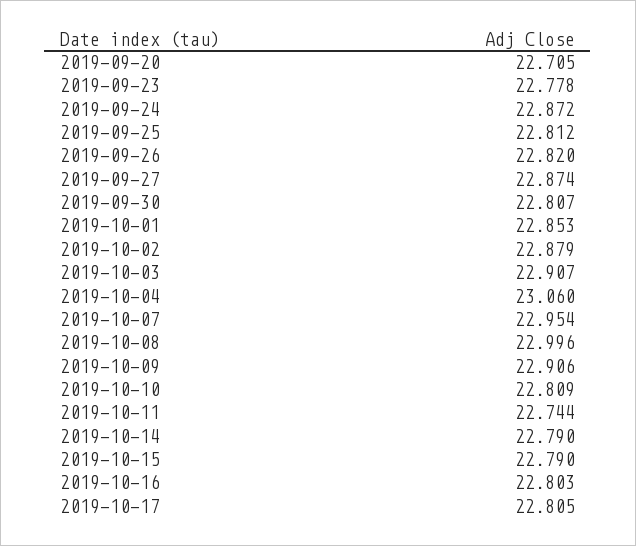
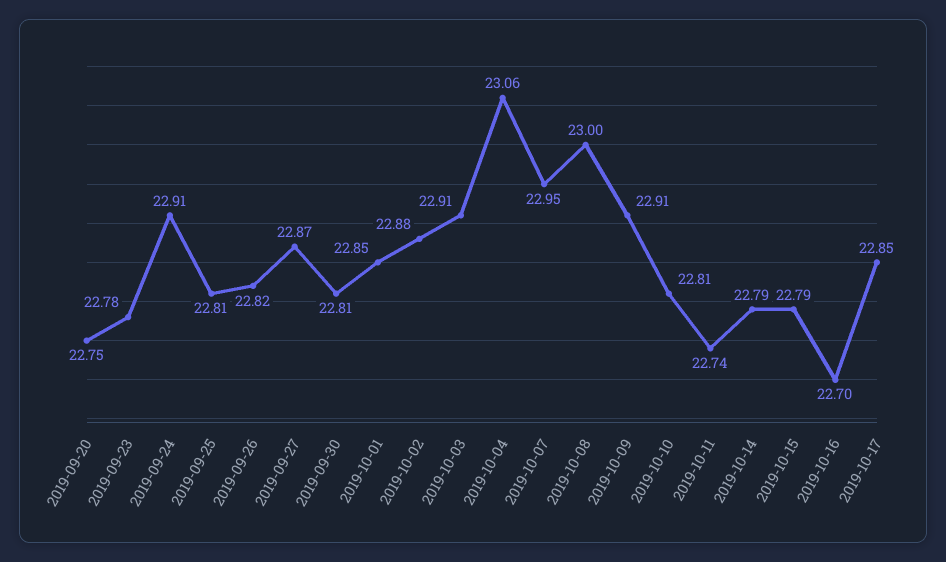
  {
-   "2019-09-20": 22.705,
+   "2019-09-20": 22.75,
    "2019-09-23": 22.778,
-   "2019-09-24": 22.872,
+   "2019-09-24": 22.91,
    "2019-09-25": 22.812,
    "2019-09-26": 22.82,
    "2019-09-27": 22.874,
    "2019-09-30": 22.807,
    "2019-10-01": 22.853,
    "2019-10-02": 22.879,
    "2019-10-03": 22.907,
    "2019-10-04": 23.06,
    "2019-10-07": 22.954,
    "2019-10-08": 22.996,
    "2019-10-09": 22.906,
    "2019-10-10": 22.809,
    "2019-10-11": 22.744,
    "2019-10-14": 22.79,
    "2019-10-15": 22.79,
-   "2019-10-16": 22.803,
+   "2019-10-16": 22.7,
-   "2019-10-17": 22.805
+   "2019-10-17": 22.85
  }

